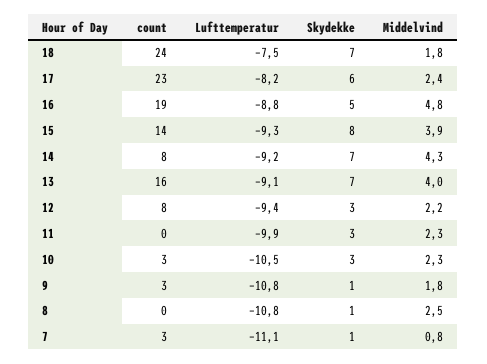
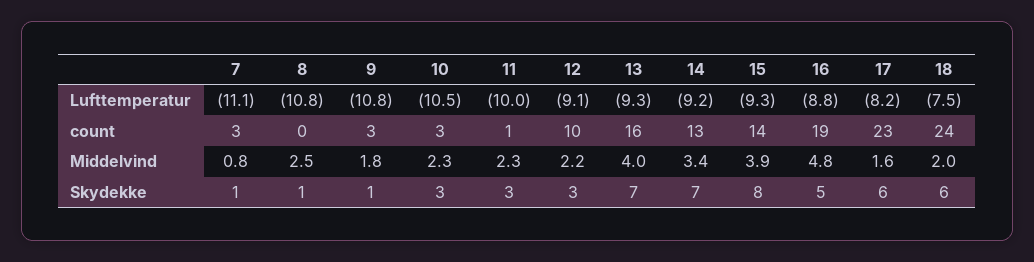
  {
    "count": {
      "18": 24,
      "17": 23,
      "16": 19,
      "15": 14,
-     "14": 8,
+     "14": 13,
      "13": 16,
-     "12": 8,
+     "12": 10,
-     "11": 0,
+     "11": 1,
      "10": 3,
      "9": 3,
      "8": 0,
      "7": 3
    },
    "Lufttemperatur": {
      "18": -7.5,
      "17": -8.2,
      "16": -8.8,
      "15": -9.3,
      "14": -9.2,
-     "13": -9.1,
+     "13": -9.3,
-     "12": -9.4,
+     "12": -9.1,
-     "11": -9.9,
+     "11": -10,
      "10": -10.5,
      "9": -10.8,
      "8": -10.8,
      "7": -11.1
    },
    "Skydekke": {
-     "18": 7,
+     "18": 6,
      "17": 6,
      "16": 5,
      "15": 8,
      "14": 7,
      "13": 7,
      "12": 3,
      "11": 3,
      "10": 3,
      "9": 1,
      "8": 1,
      "7": 1
    },
    "Middelvind": {
-     "18": 1.8,
+     "18": 2,
-     "17": 2.4,
+     "17": 1.6,
      "16": 4.8,
      "15": 3.9,
-     "14": 4.3,
+     "14": 3.4,
      "13": 4,
      "12": 2.2,
      "11": 2.3,
      "10": 2.3,
      "9": 1.8,
      "8": 2.5,
      "7": 0.8
    }
  }

